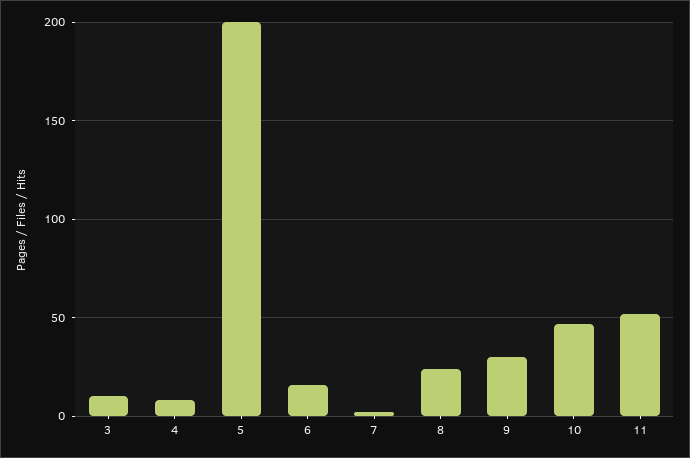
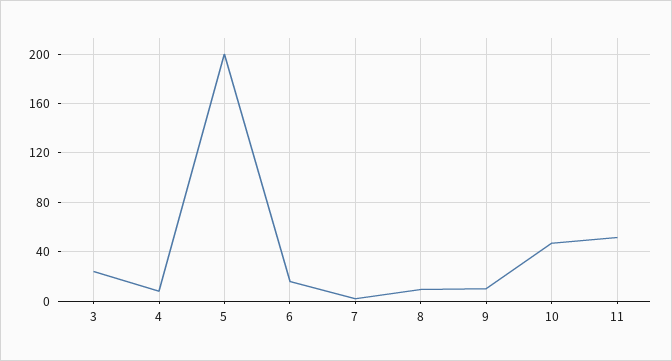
  {
-   "3": 10,
+   "3": 25,
    "4": 10,
    "5": 200,
    "6": 15,
    "7": 0,
-   "8": 25,
+   "8": 10,
-   "9": 30,
+   "9": 10,
    "10": 45,
    "11": 50
  }

